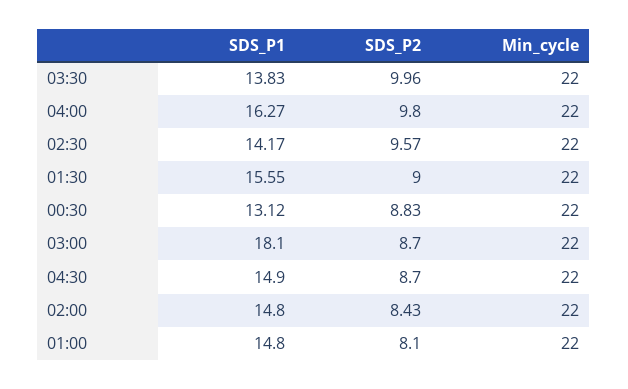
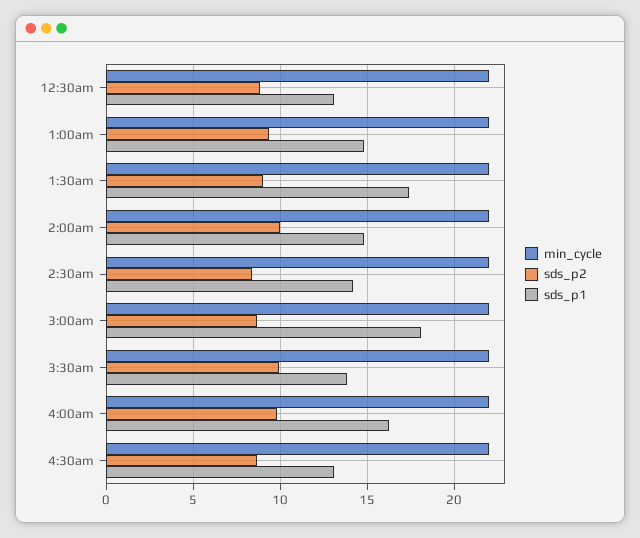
  {
    "SDS_P1": {
      "03:30": 13.83,
      "04:00": 16.27,
      "02:30": 14.17,
-     "01:30": 15.55,
+     "01:30": 17.5,
      "00:30": 13.12,
      "03:00": 18.1,
-     "04:30": 14.9,
+     "04:30": 13,
      "02:00": 14.8,
      "01:00": 14.8
    },
    "SDS_P2": {
      "03:30": 9.96,
      "04:00": 9.8,
-     "02:30": 9.57,
+     "02:30": 8.5,
      "01:30": 9,
      "00:30": 8.83,
      "03:00": 8.7,
      "04:30": 8.7,
-     "02:00": 8.43,
+     "02:00": 10,
-     "01:00": 8.1
+     "01:00": 9.5
    },
    "Min_cycle": {
      "03:30": 22,
      "04:00": 22,
      "02:30": 22,
      "01:30": 22,
      "00:30": 22,
      "03:00": 22,
      "04:30": 22,
      "02:00": 22,
      "01:00": 22
    }
  }

